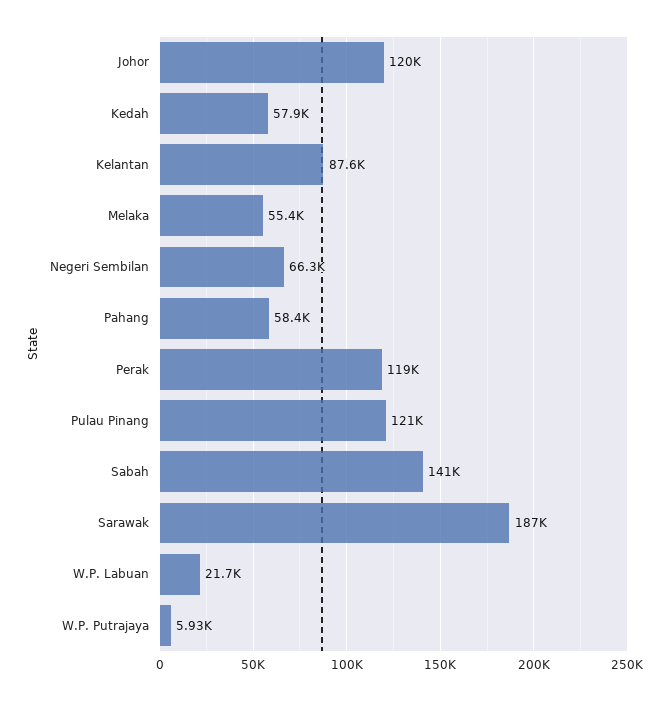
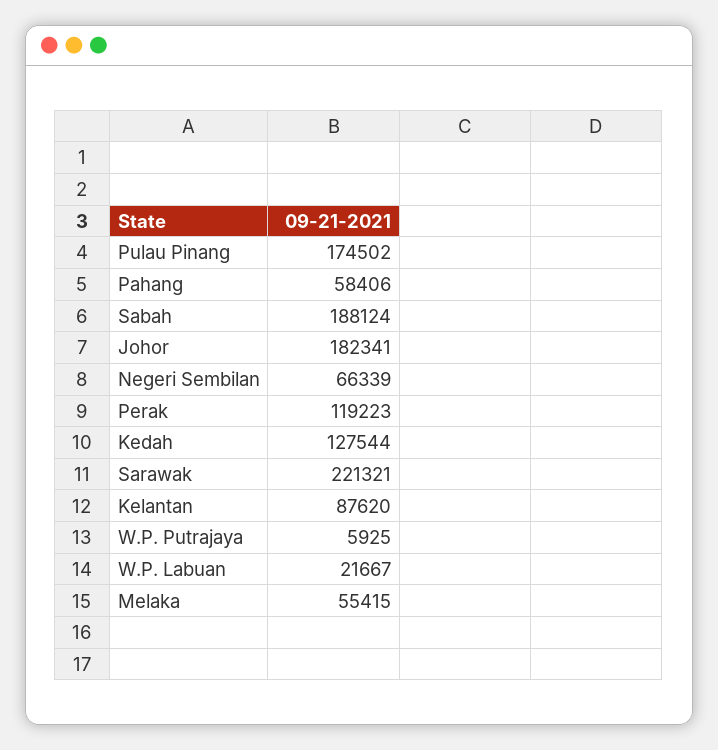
  {
-   "Johor": 120000,
+   "Johor": 182341,
-   "Kedah": 57900,
+   "Kedah": 127544,
    "Kelantan": 87620,
    "Melaka": 55415,
    "Negeri Sembilan": 66339,
    "Pahang": 58406,
    "Perak": 119223,
-   "Pulau Pinang": 121000,
+   "Pulau Pinang": 174502,
-   "Sabah": 141000,
+   "Sabah": 188124,
-   "Sarawak": 187000,
+   "Sarawak": 221321,
    "W.P. Labuan": 21667,
    "W.P. Putrajaya": 5925
  }

